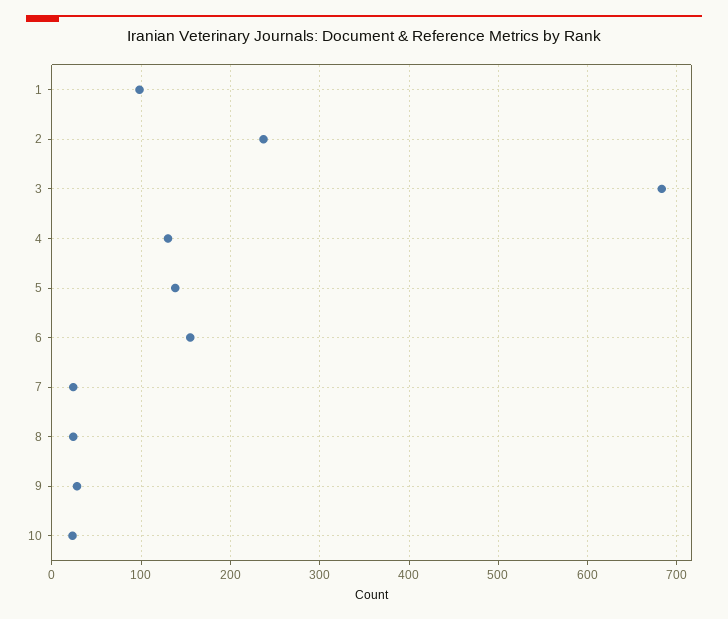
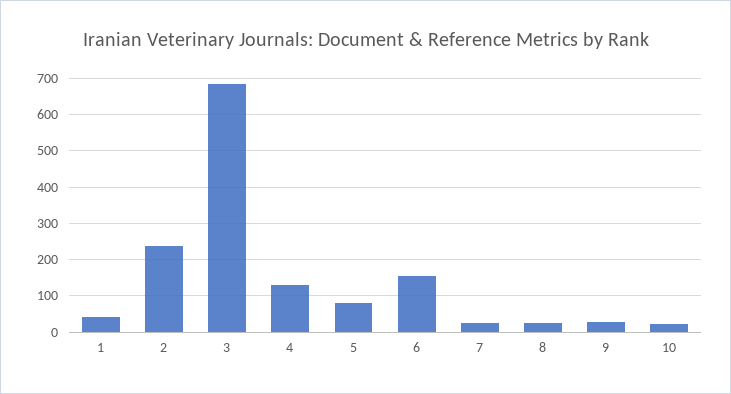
  {
-   "1": 100,
+   "1": 40,
    "2": 240,
    "3": 680,
    "4": 130,
-   "5": 140,
+   "5": 80,
    "6": 160,
    "7": 20,
    "8": 20,
    "9": 30,
    "10": 20
  }

